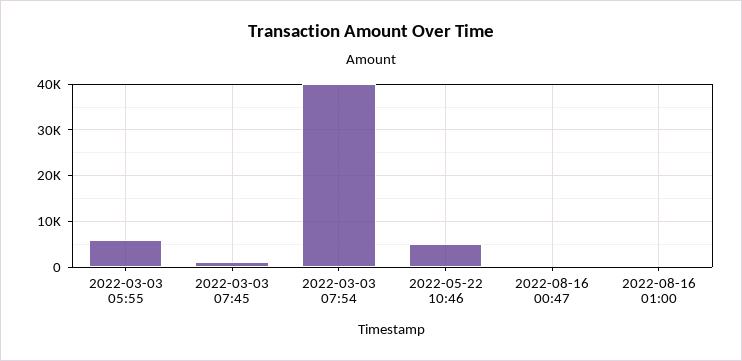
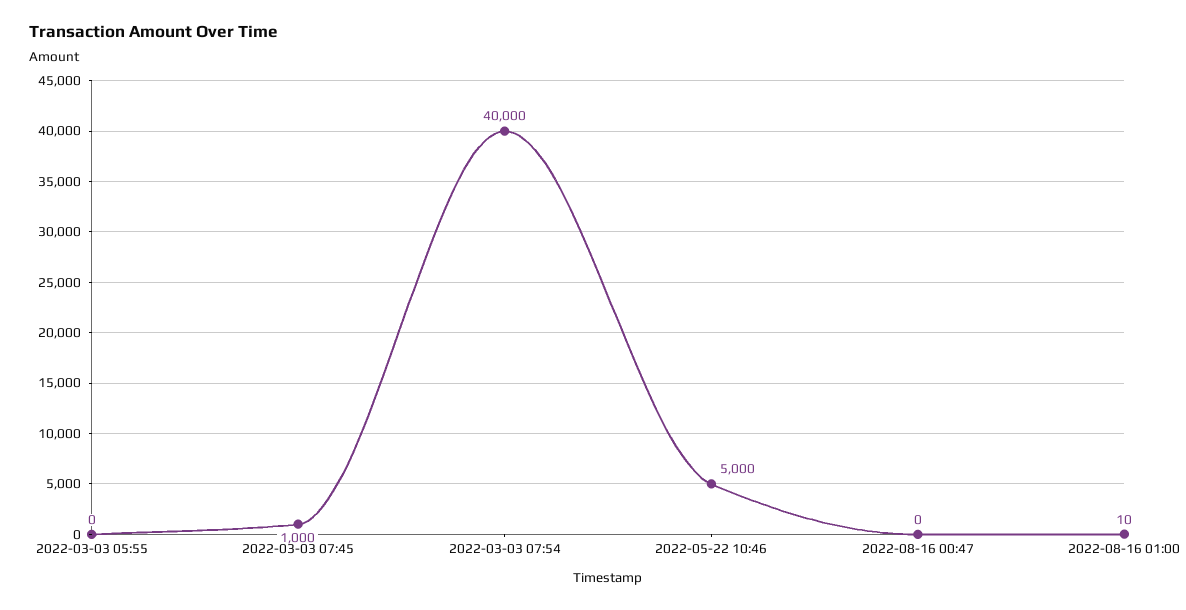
  {
-   "2022-03-03 05:55": 6000,
+   "2022-03-03 05:55": 0,
    "2022-03-03 07:45": 1000,
    "2022-03-03 07:54": 40000,
    "2022-05-22 10:46": 5000,
    "2022-08-16 00:47": 0,
    "2022-08-16 01:00": 10
  }

